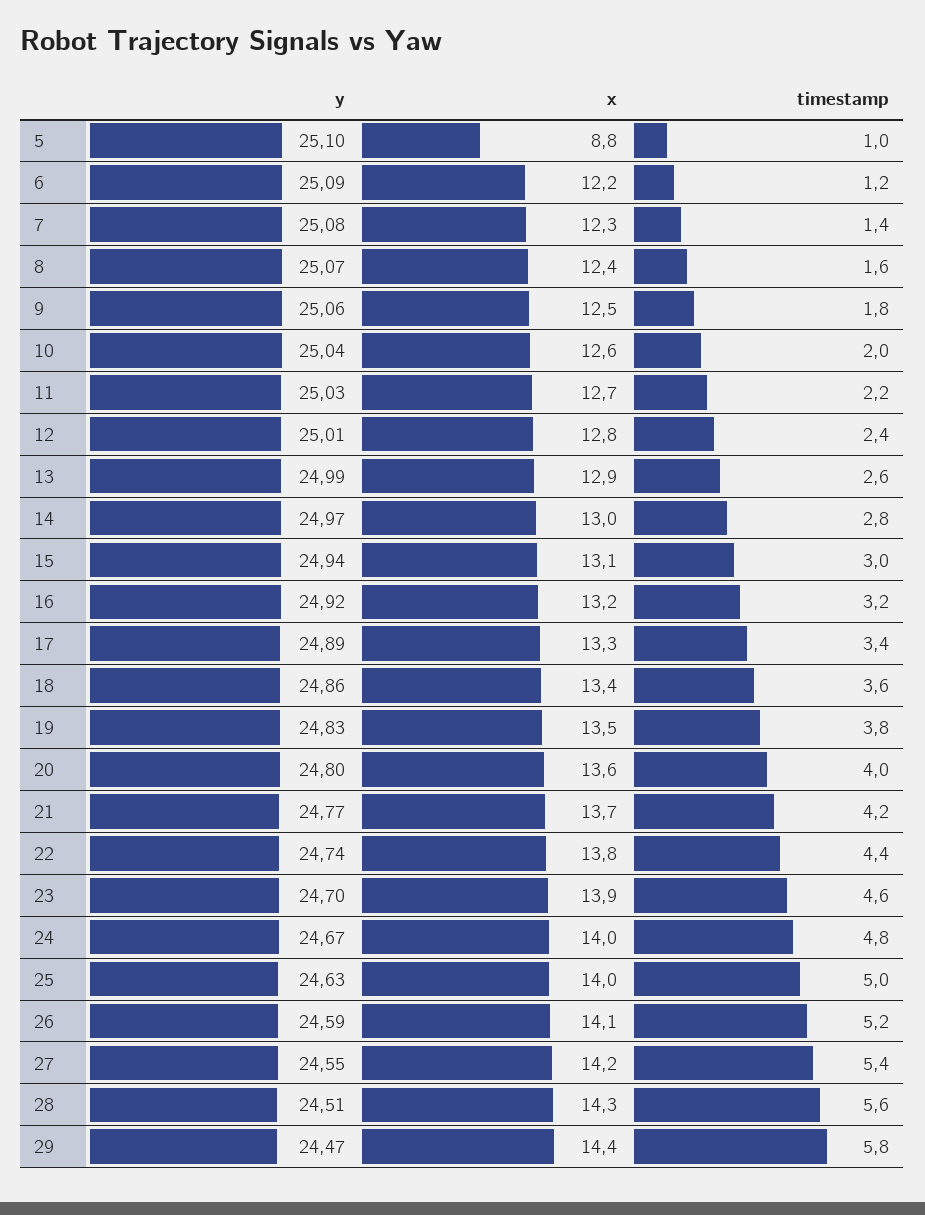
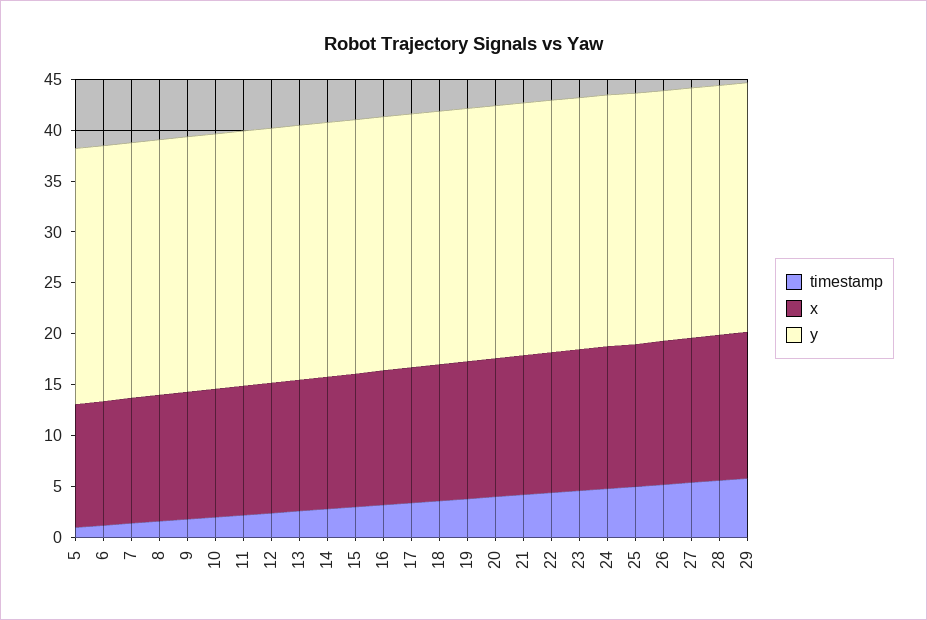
  {
    "y": {
      "5": 25.1,
      "6": 25.09,
      "7": 25.08,
      "8": 25.07,
      "9": 25.06,
      "10": 25.04,
      "11": 25.03,
      "12": 25.01,
      "13": 24.99,
      "14": 24.97,
      "15": 24.94,
      "16": 24.92,
      "17": 24.89,
      "18": 24.86,
      "19": 24.83,
      "20": 24.8,
      "21": 24.77,
      "22": 24.74,
      "23": 24.7,
      "24": 24.67,
      "25": 24.63,
      "26": 24.59,
      "27": 24.55,
      "28": 24.51,
      "29": 24.47
    },
    "x": {
-     "5": 8.8,
+     "5": 12,
      "6": 12.2,
      "7": 12.3,
      "8": 12.4,
      "9": 12.5,
      "10": 12.6,
      "11": 12.7,
      "12": 12.8,
      "13": 12.9,
      "14": 13,
      "15": 13.1,
      "16": 13.2,
      "17": 13.3,
      "18": 13.4,
      "19": 13.5,
      "20": 13.6,
      "21": 13.7,
      "22": 13.8,
      "23": 13.9,
      "24": 14,
      "25": 14,
      "26": 14.1,
      "27": 14.2,
      "28": 14.3,
      "29": 14.4
    },
    "timestamp": {
      "5": 1,
      "6": 1.2,
      "7": 1.4,
      "8": 1.6,
      "9": 1.8,
      "10": 2,
      "11": 2.2,
      "12": 2.4,
      "13": 2.6,
      "14": 2.8,
      "15": 3,
      "16": 3.2,
      "17": 3.4,
      "18": 3.6,
      "19": 3.8,
      "20": 4,
      "21": 4.2,
      "22": 4.4,
      "23": 4.6,
      "24": 4.8,
      "25": 5,
      "26": 5.2,
      "27": 5.4,
      "28": 5.6,
      "29": 5.8
    }
  }

